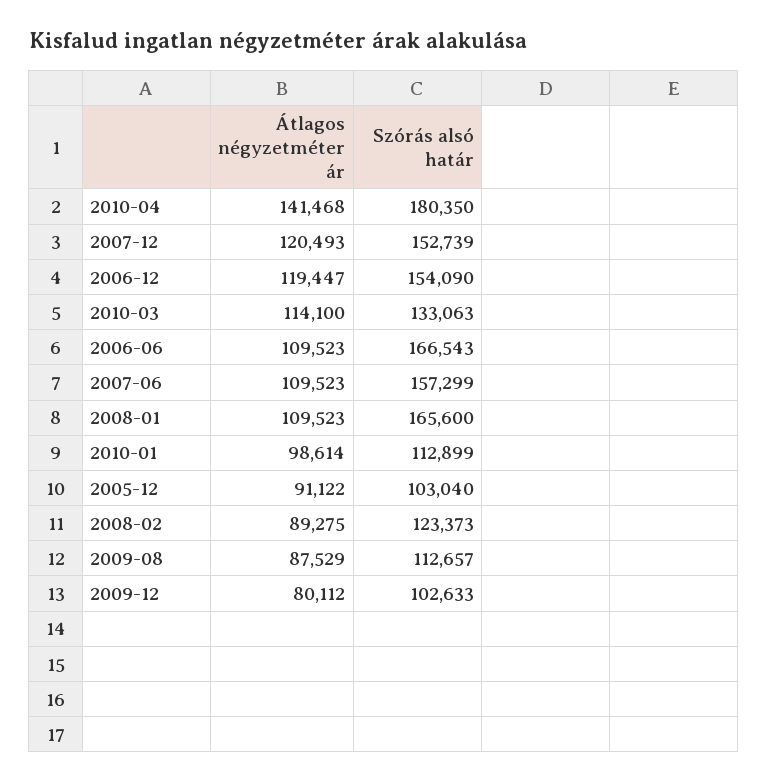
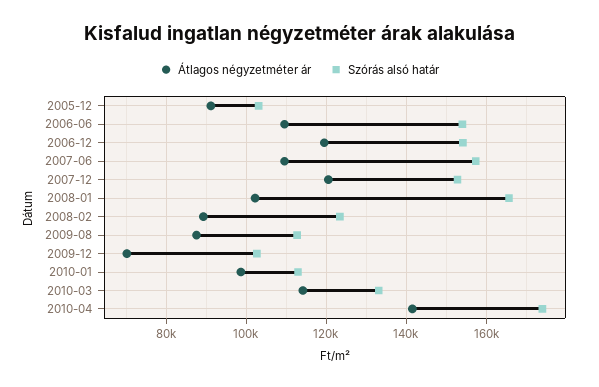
  {
    "Átlagos négyzetméter ár": {
      "2010-04": 141468,
      "2007-12": 120493,
      "2006-12": 119447,
      "2010-03": 114100,
      "2006-06": 109523,
      "2007-06": 109523,
-     "2008-01": 109523,
+     "2008-01": 102000,
      "2010-01": 98614,
      "2005-12": 91122,
      "2008-02": 89275,
      "2009-08": 87529,
-     "2009-12": 80112
+     "2009-12": 70000
    },
    "Szórás alsó határ": {
-     "2010-04": 180350,
+     "2010-04": 174000,
      "2007-12": 152739,
      "2006-12": 154090,
      "2010-03": 133063,
-     "2006-06": 166543,
+     "2006-06": 154000,
      "2007-06": 157299,
      "2008-01": 165600,
      "2010-01": 112899,
      "2005-12": 103040,
      "2008-02": 123373,
      "2009-08": 112657,
      "2009-12": 102633
    }
  }

